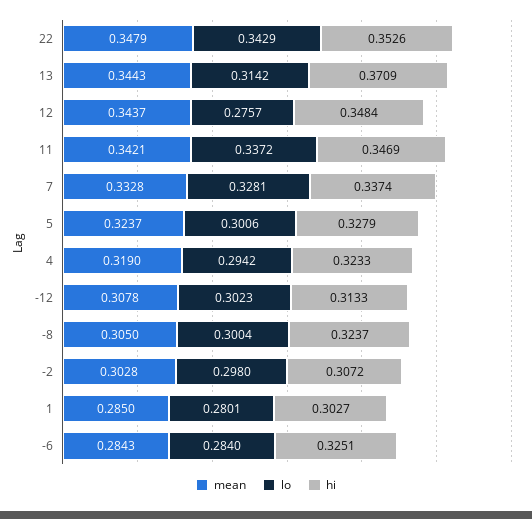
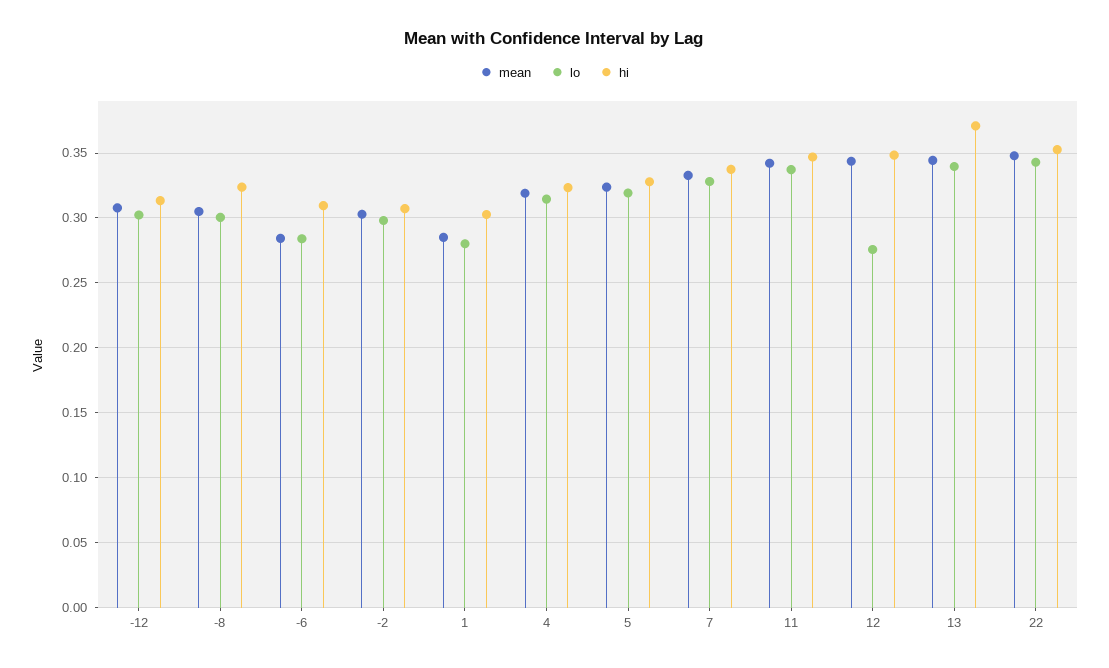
  {
    "mean": {
      "22": 0.3479,
      "13": 0.3443,
      "12": 0.3437,
      "11": 0.3421,
      "7": 0.3328,
      "5": 0.3237,
      "4": 0.319,
      "-12": 0.3078,
      "-8": 0.305,
      "-2": 0.3028,
      "1": 0.285,
      "-6": 0.2843
    },
    "lo": {
      "22": 0.3429,
-     "13": 0.3142,
+     "13": 0.34,
      "12": 0.2757,
      "11": 0.3372,
      "7": 0.3281,
-     "5": 0.3006,
+     "5": 0.32,
-     "4": 0.2942,
+     "4": 0.315,
      "-12": 0.3023,
      "-8": 0.3004,
      "-2": 0.298,
      "1": 0.2801,
      "-6": 0.284
    },
    "hi": {
      "22": 0.3526,
      "13": 0.3709,
      "12": 0.3484,
      "11": 0.3469,
      "7": 0.3374,
      "5": 0.3279,
      "4": 0.3233,
      "-12": 0.3133,
      "-8": 0.3237,
      "-2": 0.3072,
      "1": 0.3027,
-     "-6": 0.3251
+     "-6": 0.31
    }
  }

